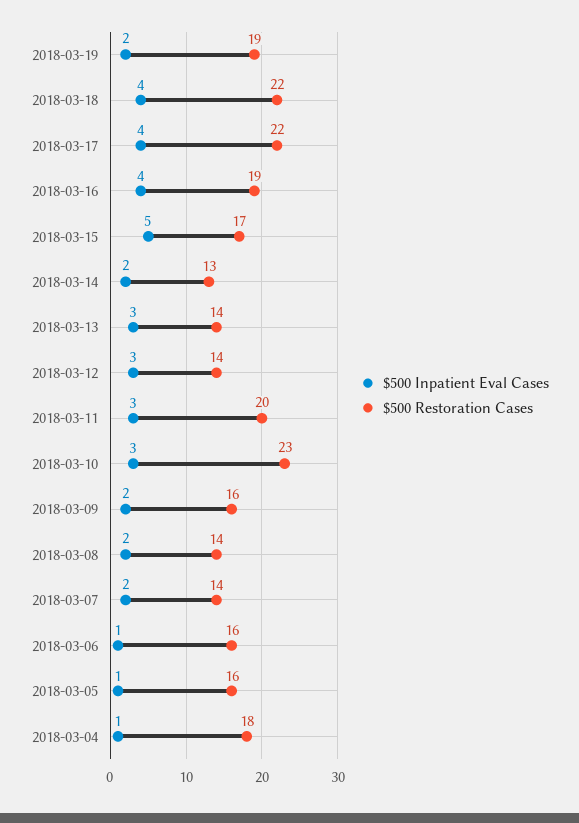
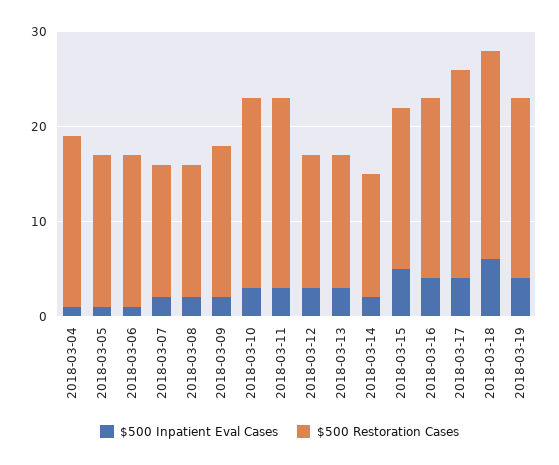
  {
    "$500 Inpatient Eval Cases": {
-     "2018-03-19": 2,
+     "2018-03-19": 4,
-     "2018-03-18": 4,
+     "2018-03-18": 6,
      "2018-03-17": 4,
      "2018-03-16": 4,
      "2018-03-15": 5,
      "2018-03-14": 2,
      "2018-03-13": 3,
      "2018-03-12": 3,
      "2018-03-11": 3,
      "2018-03-10": 3,
      "2018-03-09": 2,
      "2018-03-08": 2,
      "2018-03-07": 2,
      "2018-03-06": 1,
      "2018-03-05": 1,
      "2018-03-04": 1
    },
    "$500 Restoration Cases": {
      "2018-03-19": 19,
      "2018-03-18": 22,
      "2018-03-17": 22,
      "2018-03-16": 19,
      "2018-03-15": 17,
      "2018-03-14": 13,
      "2018-03-13": 14,
      "2018-03-12": 14,
      "2018-03-11": 20,
-     "2018-03-10": 23,
+     "2018-03-10": 20,
      "2018-03-09": 16,
      "2018-03-08": 14,
      "2018-03-07": 14,
      "2018-03-06": 16,
      "2018-03-05": 16,
      "2018-03-04": 18
    }
  }

